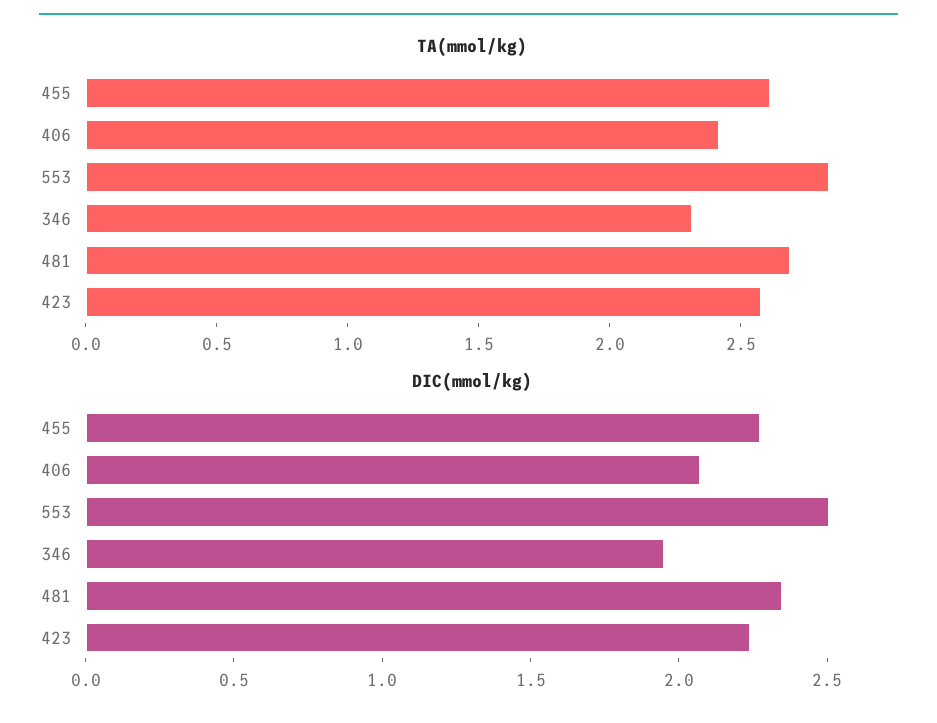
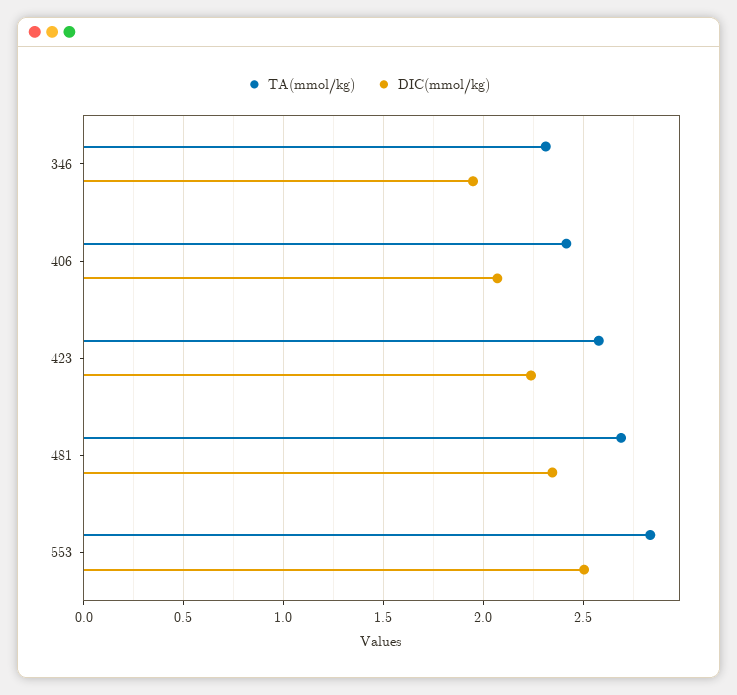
  {
    "TA(mmol/kg)": {
-     "455": 2.6,
      "406": 2.4,
      "553": 2.85,
      "346": 2.3,
      "481": 2.7,
      "423": 2.6
    },
    "DIC(mmol/kg)": {
-     "455": 2.3,
      "406": 2.05,
      "553": 2.5,
      "346": 1.95,
      "481": 2.35,
      "423": 2.25
    }
  }

